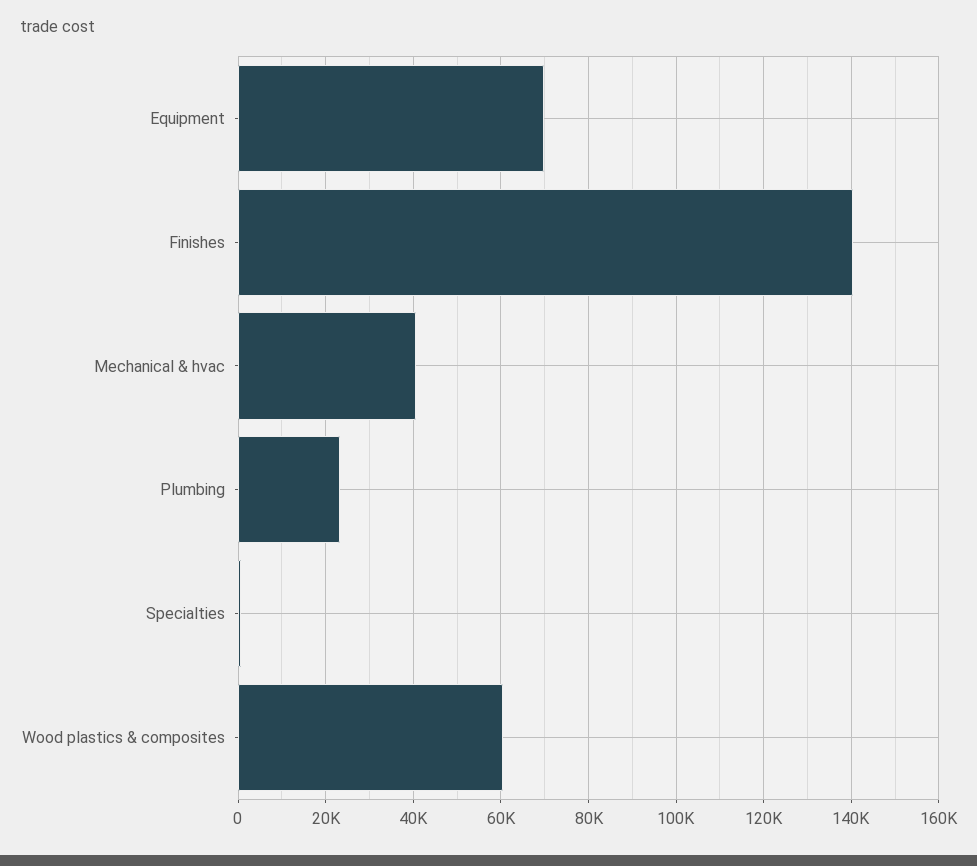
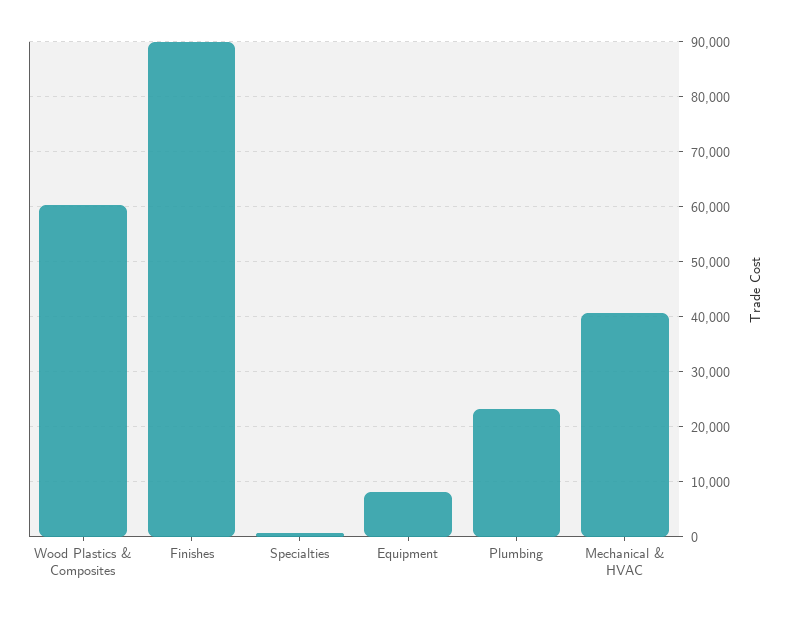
  {
-   "Equipment": 70000,
+   "Equipment": 8000,
-   "Finishes": 140000,
+   "Finishes": 90000,
    "Mechanical & hvac": 40000,
    "Plumbing": 24000,
    "Specialties": 0,
    "Wood plastics & composites": 60000
  }

